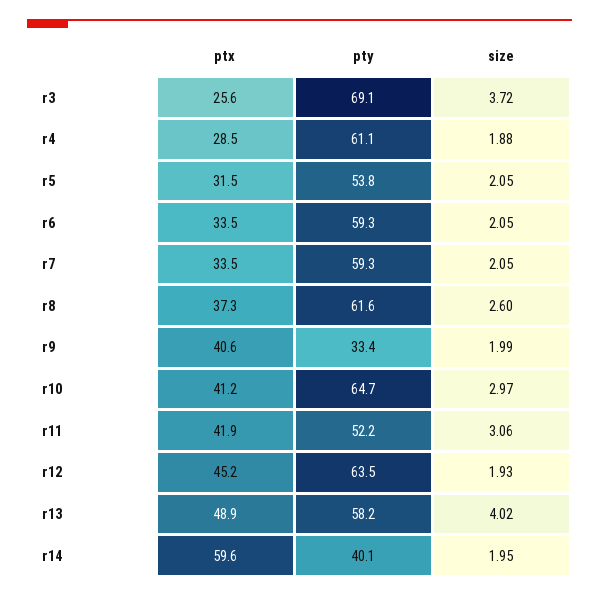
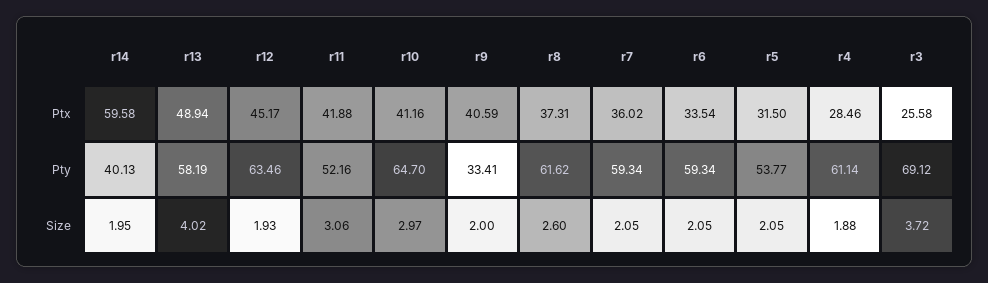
  {
    "ptx": {
      "r3": 25.58,
      "r4": 28.46,
      "r5": 31.5,
      "r6": 33.54,
-     "r7": 33.5,
+     "r7": 36.02,
      "r8": 37.31,
      "r9": 40.59,
      "r10": 41.16,
      "r11": 41.88,
      "r12": 45.17,
      "r13": 48.94,
      "r14": 59.58
    },
    "pty": {
      "r3": 69.12,
      "r4": 61.14,
      "r5": 53.77,
      "r6": 59.34,
      "r7": 59.34,
      "r8": 61.62,
      "r9": 33.41,
      "r10": 64.7,
      "r11": 52.16,
      "r12": 63.46,
      "r13": 58.19,
      "r14": 40.13
    },
    "size": {
      "r3": 3.72,
      "r4": 1.88,
      "r5": 2.05,
      "r6": 2.05,
      "r7": 2.05,
      "r8": 2.6,
-     "r9": 1.99,
+     "r9": 2,
      "r10": 2.97,
      "r11": 3.06,
      "r12": 1.93,
      "r13": 4.02,
      "r14": 1.95
    }
  }

